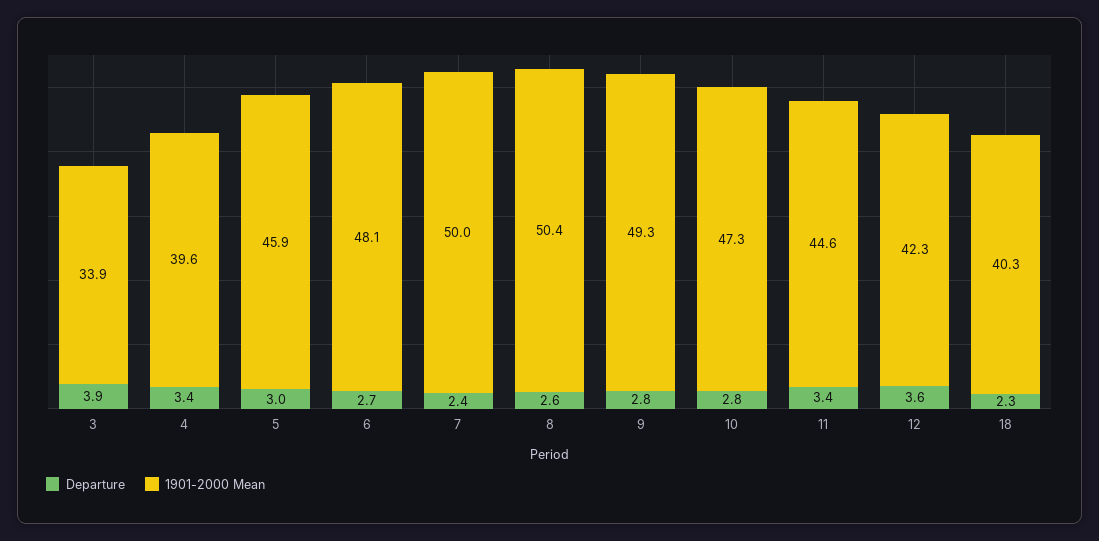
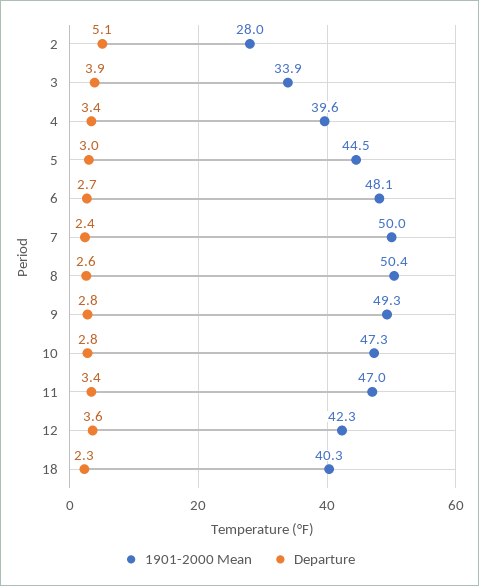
  {
    "Departure": {
      "3": 3.9,
      "4": 3.4,
      "5": 3,
      "6": 2.7,
      "7": 2.4,
      "8": 2.6,
      "9": 2.8,
      "10": 2.8,
      "11": 3.4,
      "12": 3.6,
-     "18": 2.3
+     "18": 2.3,
+     "2": 5.1
    },
    "1901-2000 Mean": {
      "3": 33.9,
      "4": 39.6,
-     "5": 45.9,
+     "5": 44.5,
      "6": 48.1,
      "7": 50,
      "8": 50.4,
      "9": 49.3,
      "10": 47.3,
-     "11": 44.6,
+     "11": 47,
      "12": 42.3,
-     "18": 40.3
+     "18": 40.3,
+     "2": 28
    }
  }

